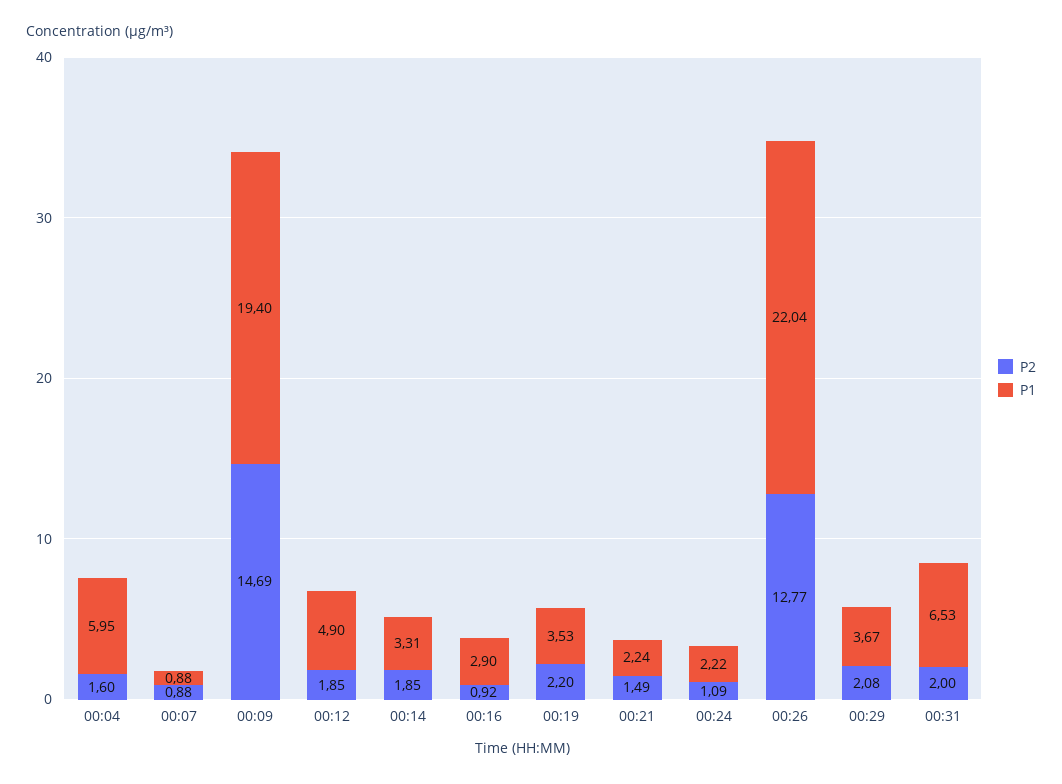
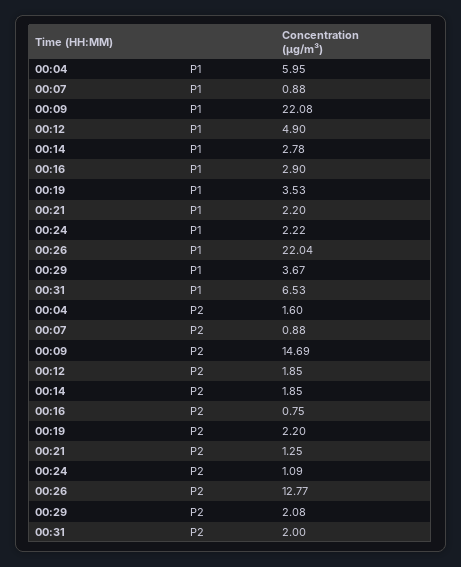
  {
    "P2": {
      "00:04": 1.6,
      "00:07": 0.88,
      "00:09": 14.69,
      "00:12": 1.85,
      "00:14": 1.85,
-     "00:16": 0.92,
+     "00:16": 0.75,
      "00:19": 2.2,
-     "00:21": 1.49,
+     "00:21": 1.25,
      "00:24": 1.09,
      "00:26": 12.77,
      "00:29": 2.08,
      "00:31": 2
    },
    "P1": {
      "00:04": 5.95,
      "00:07": 0.88,
-     "00:09": 19.4,
+     "00:09": 22.08,
      "00:12": 4.9,
-     "00:14": 3.31,
+     "00:14": 2.78,
      "00:16": 2.9,
      "00:19": 3.53,
-     "00:21": 2.24,
+     "00:21": 2.2,
      "00:24": 2.22,
      "00:26": 22.04,
      "00:29": 3.67,
      "00:31": 6.53
    }
  }

